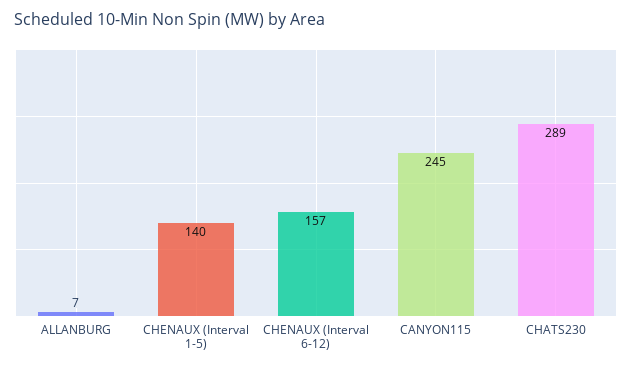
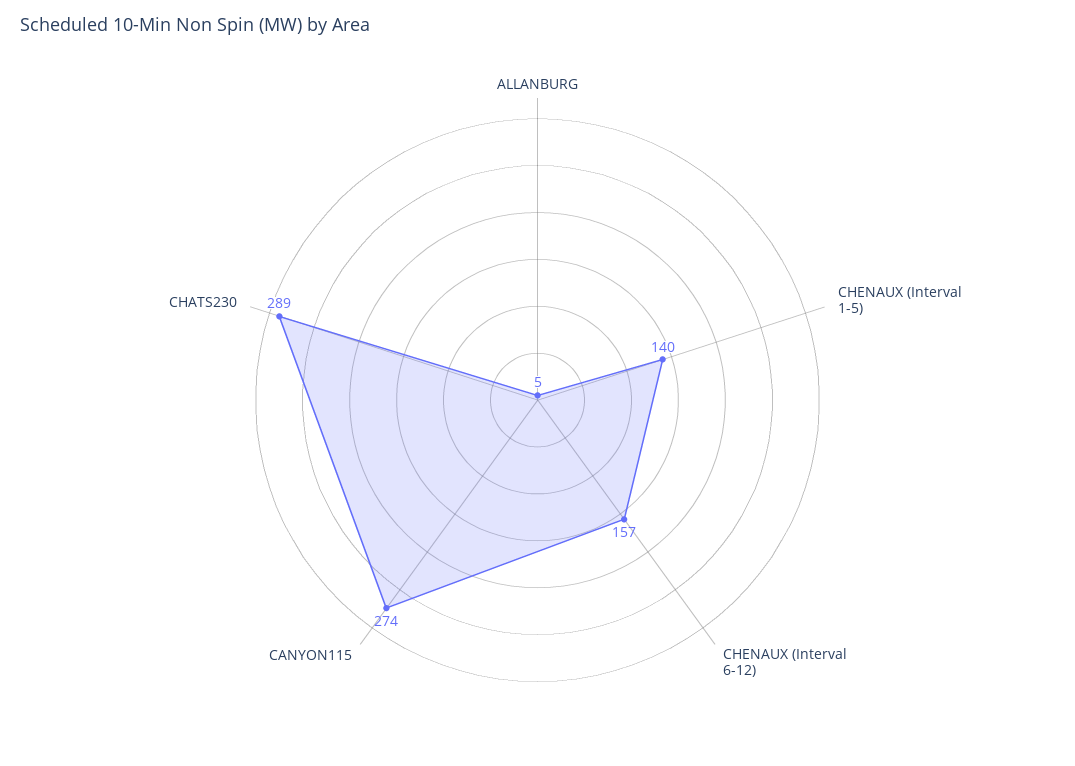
  {
-   "ALLANBURG": 7,
+   "ALLANBURG": 5,
    "CHENAUX (Interval 1-5)": 140,
    "CHENAUX (Interval 6-12)": 157,
-   "CANYON115": 245,
+   "CANYON115": 274,
    "CHATS230": 289
  }

